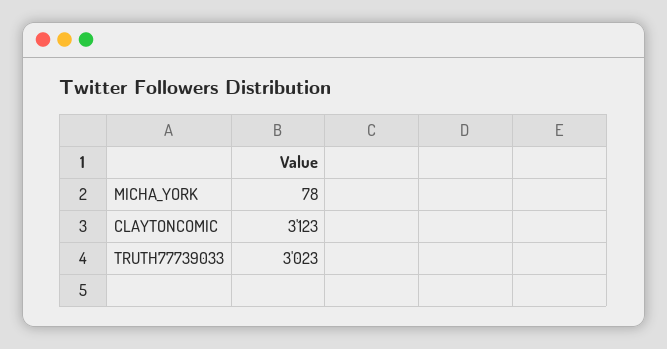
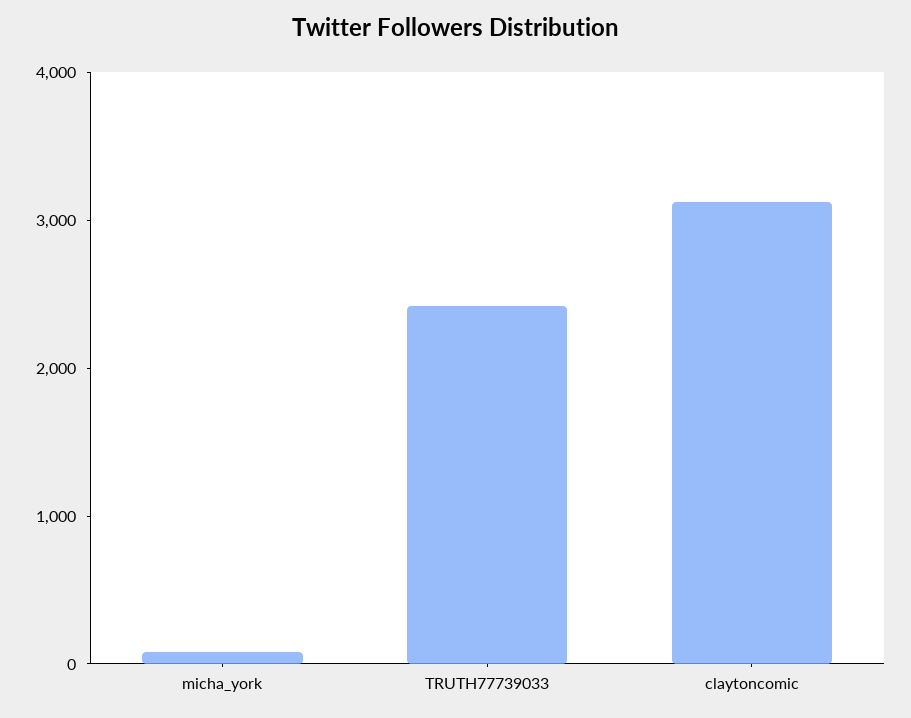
  {
    "MICHA_YORK": 78,
    "CLAYTONCOMIC": 3123,
-   "TRUTH77739033": 3023
+   "TRUTH77739033": 2400
  }

